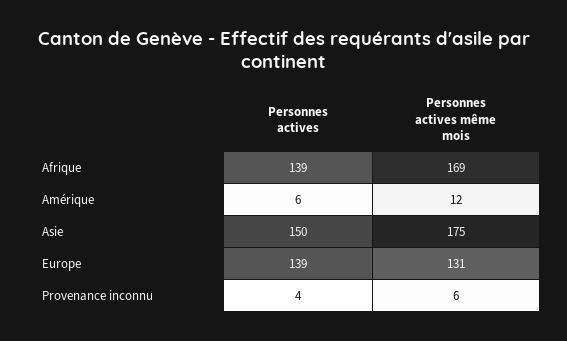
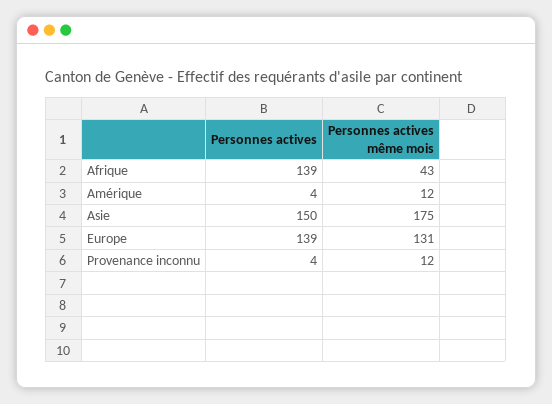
  {
    "Personnes actives": {
      "Afrique": 139,
-     "Amérique": 6,
+     "Amérique": 4,
      "Asie": 150,
      "Europe": 139,
      "Provenance inconnu": 4
    },
    "Personnes actives même mois": {
-     "Afrique": 169,
+     "Afrique": 43,
      "Amérique": 12,
      "Asie": 175,
      "Europe": 131,
-     "Provenance inconnu": 6
+     "Provenance inconnu": 12
    }
  }

